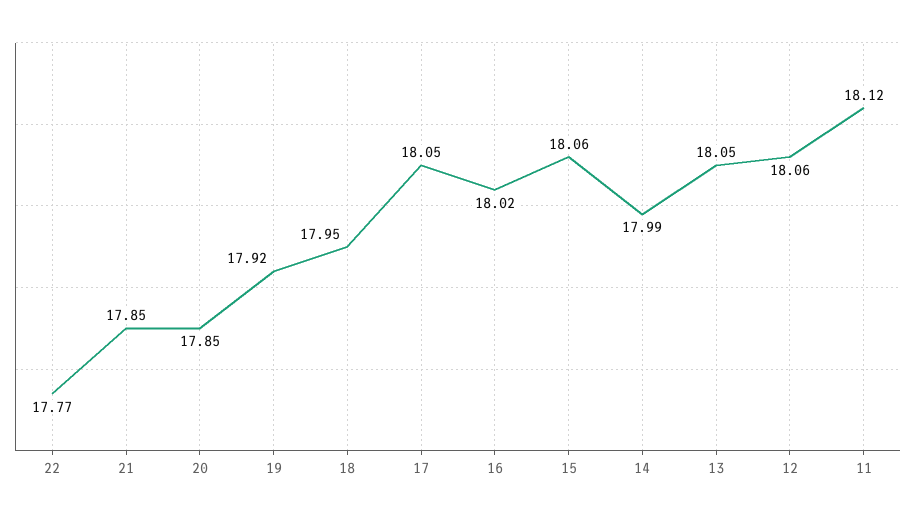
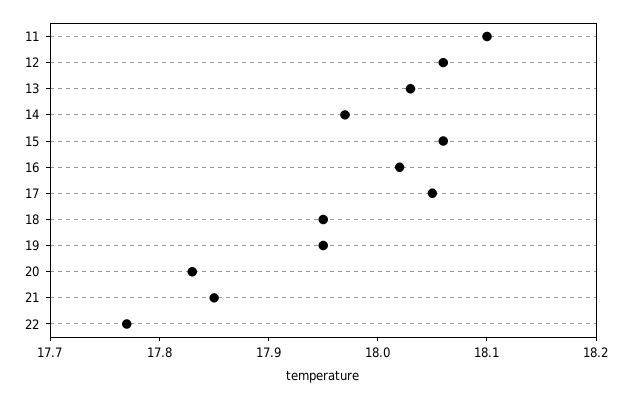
  {
    "22": 17.77,
    "21": 17.85,
-   "20": 17.85,
+   "20": 17.83,
-   "19": 17.92,
+   "19": 17.95,
    "18": 17.95,
    "17": 18.05,
    "16": 18.02,
    "15": 18.06,
-   "14": 17.99,
+   "14": 17.97,
-   "13": 18.05,
+   "13": 18.03,
    "12": 18.06,
-   "11": 18.12
+   "11": 18.1
  }

